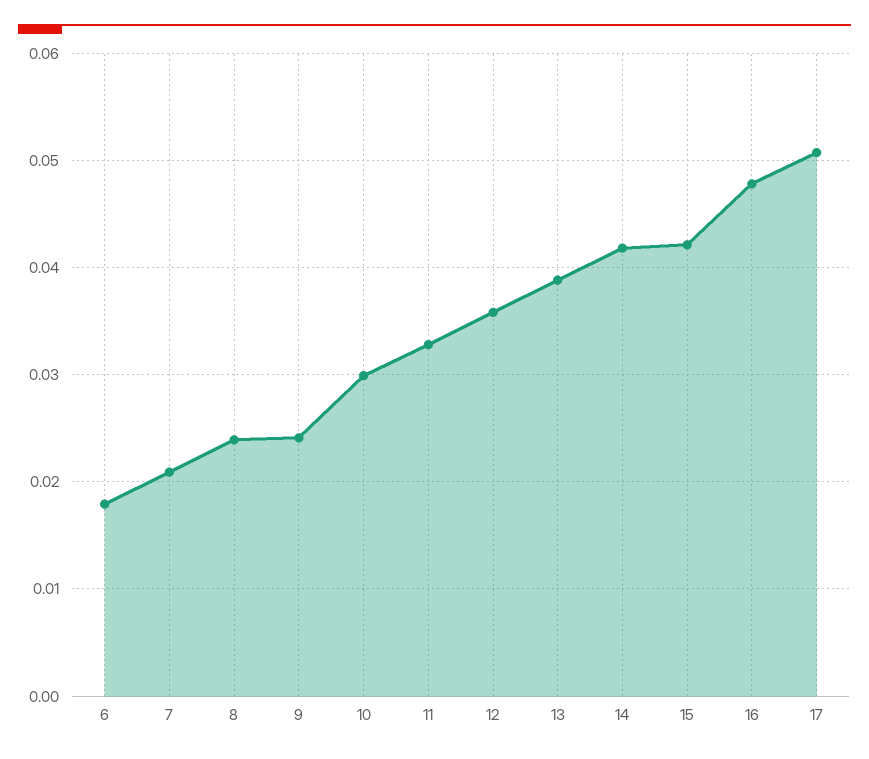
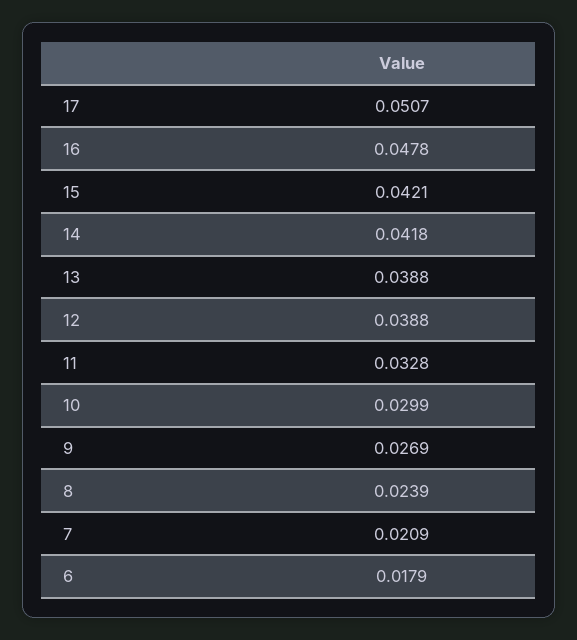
  {
    "6": 0.0179,
    "7": 0.0209,
    "8": 0.0239,
-   "9": 0.024,
+   "9": 0.0269,
    "10": 0.0299,
    "11": 0.0328,
-   "12": 0.036,
+   "12": 0.0388,
    "13": 0.0388,
    "14": 0.0418,
    "15": 0.0421,
    "16": 0.0478,
    "17": 0.0507
  }

